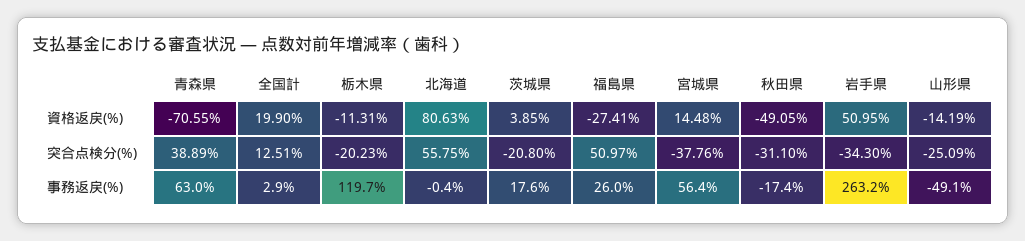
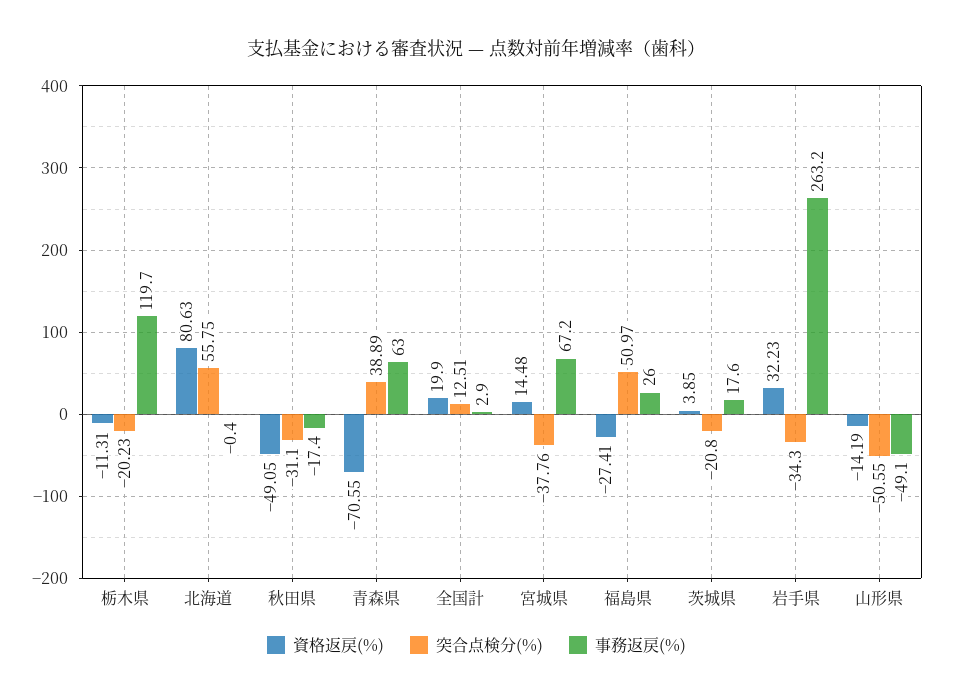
  {
    "資格返戻(%)": {
      "青森県": -70.55,
      "全国計": 19.9,
      "栃木県": -11.31,
      "北海道": 80.63,
      "茨城県": 3.85,
      "福島県": -27.41,
      "宮城県": 14.48,
      "秋田県": -49.05,
-     "岩手県": 50.95,
+     "岩手県": 32.23,
      "山形県": -14.19
    },
    "突合点検分(%)": {
      "青森県": 38.89,
      "全国計": 12.51,
      "栃木県": -20.23,
      "北海道": 55.75,
      "茨城県": -20.8,
      "福島県": 50.97,
      "宮城県": -37.76,
      "秋田県": -31.1,
      "岩手県": -34.3,
-     "山形県": -25.09
+     "山形県": -50.55
    },
    "事務返戻(%)": {
      "青森県": 63,
      "全国計": 2.9,
      "栃木県": 119.7,
      "北海道": -0.4,
      "茨城県": 17.6,
      "福島県": 26,
-     "宮城県": 56.4,
+     "宮城県": 67.2,
      "秋田県": -17.4,
      "岩手県": 263.2,
      "山形県": -49.1
    }
  }

